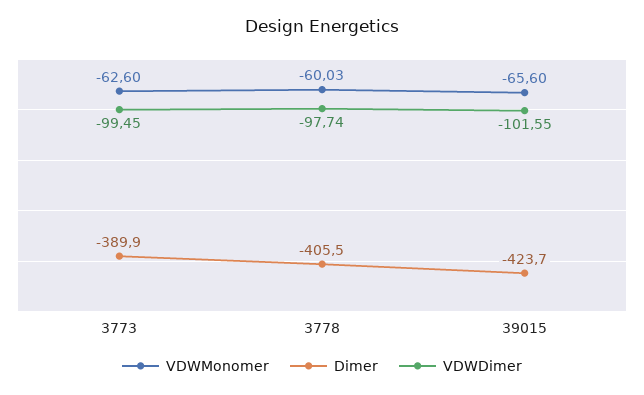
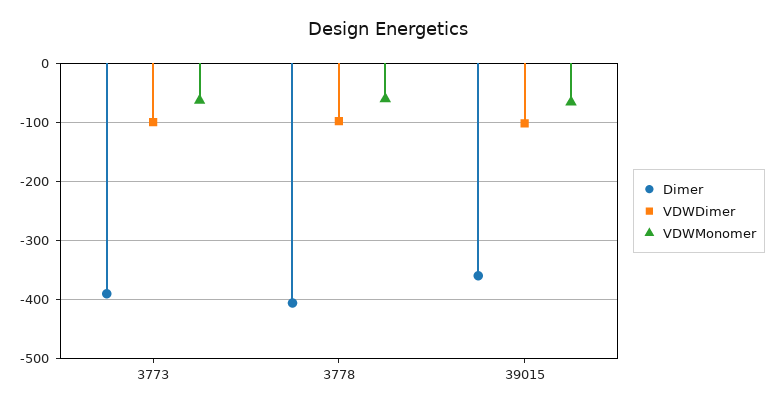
  {
    "VDWMonomer": {
      "3773": -62.6,
      "3778": -60.03,
      "39015": -65.6
    },
    "Dimer": {
      "3773": -389.9,
      "3778": -405.5,
-     "39015": -423.7
+     "39015": -360
    },
    "VDWDimer": {
      "3773": -99.45,
      "3778": -97.74,
      "39015": -101.55
    }
  }

